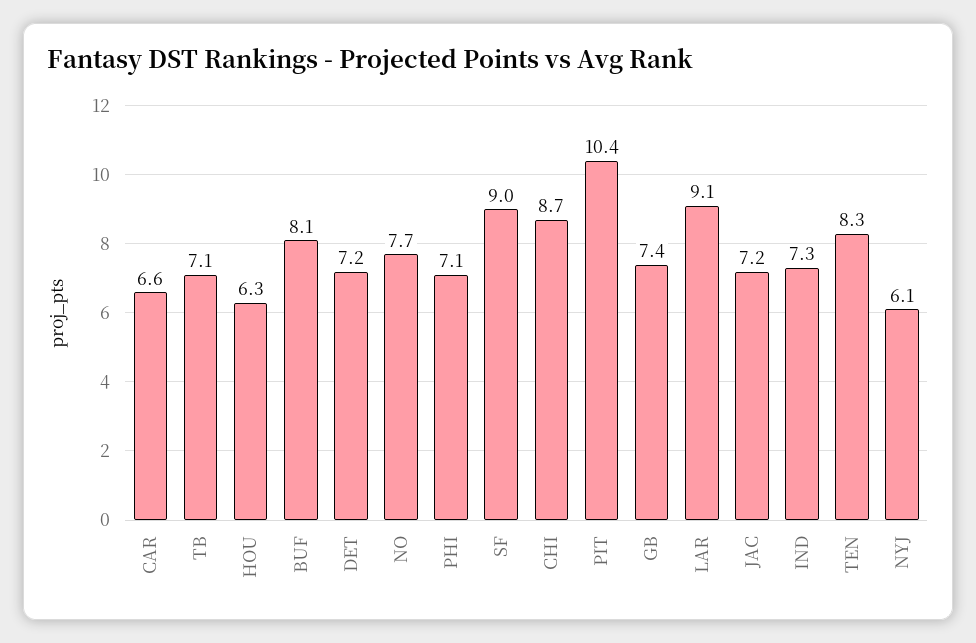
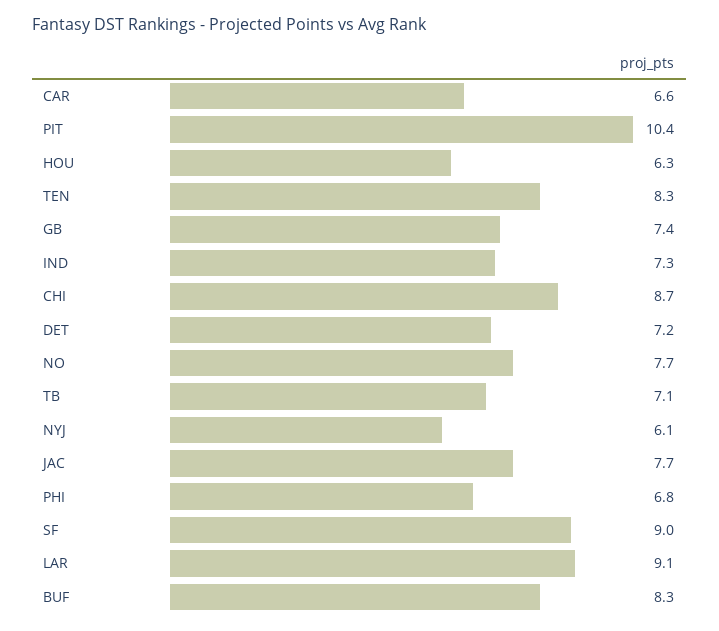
  {
    "CAR": 6.6,
    "TB": 7.1,
    "HOU": 6.3,
-   "BUF": 8.1,
+   "BUF": 8.3,
    "DET": 7.2,
    "NO": 7.7,
-   "PHI": 7.1,
+   "PHI": 6.8,
    "SF": 9,
    "CHI": 8.7,
    "PIT": 10.4,
    "GB": 7.4,
    "LAR": 9.1,
-   "JAC": 7.2,
+   "JAC": 7.7,
    "IND": 7.3,
    "TEN": 8.3,
    "NYJ": 6.1
  }

